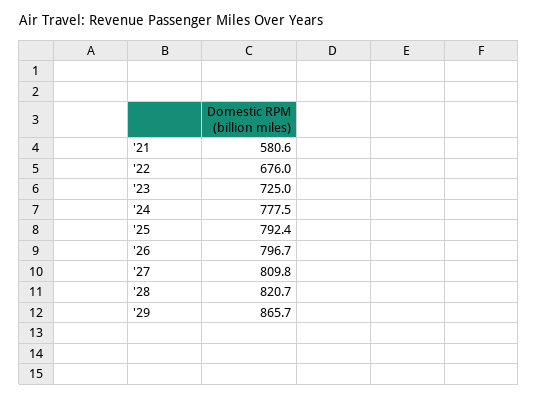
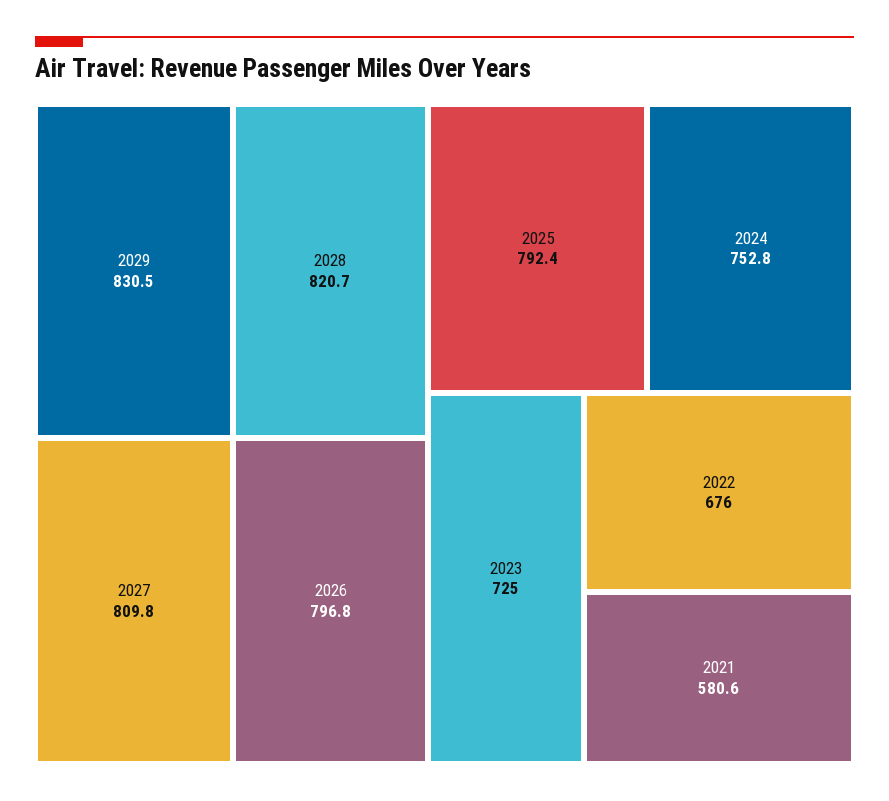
  {
    "'21": 580.6,
    "'22": 676,
    "'23": 725,
-   "'24": 777.5,
+   "'24": 752.8,
    "'25": 792.4,
-   "'26": 796.7,
+   "'26": 796.8,
    "'27": 809.8,
    "'28": 820.7,
-   "'29": 865.7
+   "'29": 830.5
  }

